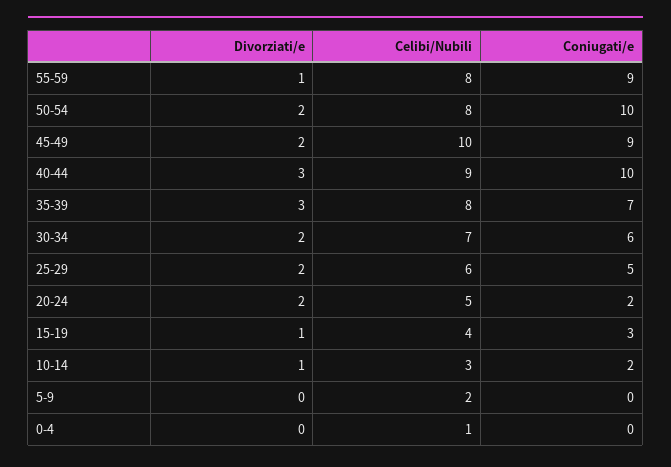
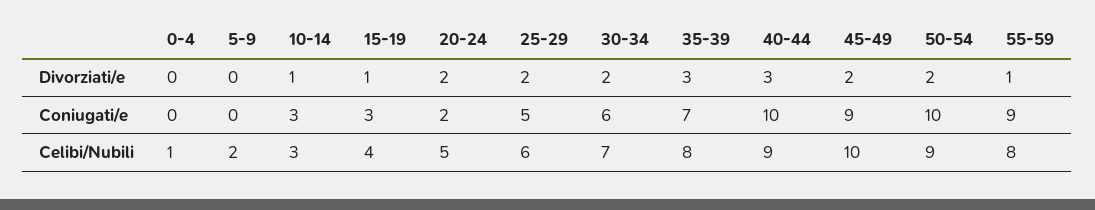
  {
    "Divorziati/e": {
      "55-59": 1,
      "50-54": 2,
      "45-49": 2,
      "40-44": 3,
      "35-39": 3,
      "30-34": 2,
      "25-29": 2,
      "20-24": 2,
      "15-19": 1,
      "10-14": 1,
      "5-9": 0,
      "0-4": 0
    },
    "Celibi/Nubili": {
      "55-59": 8,
-     "50-54": 8,
+     "50-54": 9,
      "45-49": 10,
      "40-44": 9,
      "35-39": 8,
      "30-34": 7,
      "25-29": 6,
      "20-24": 5,
      "15-19": 4,
      "10-14": 3,
      "5-9": 2,
      "0-4": 1
    },
    "Coniugati/e": {
      "55-59": 9,
      "50-54": 10,
      "45-49": 9,
      "40-44": 10,
      "35-39": 7,
      "30-34": 6,
      "25-29": 5,
      "20-24": 2,
      "15-19": 3,
-     "10-14": 2,
+     "10-14": 3,
      "5-9": 0,
      "0-4": 0
    }
  }

